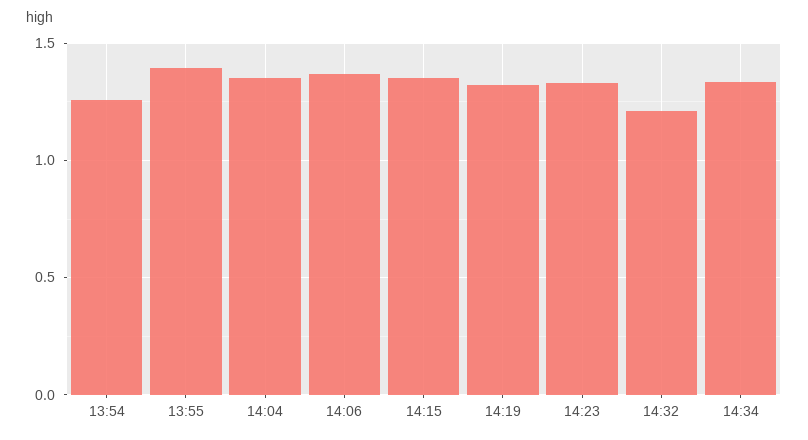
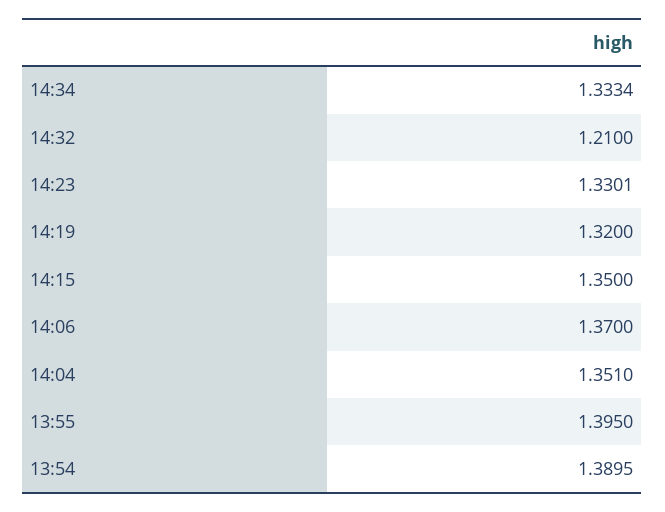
  {
-   "13:54": 1.25,
+   "13:54": 1.3895,
    "13:55": 1.395,
    "14:04": 1.351,
    "14:06": 1.37,
    "14:15": 1.35,
    "14:19": 1.32,
    "14:23": 1.3301,
    "14:32": 1.21,
    "14:34": 1.3334
  }

